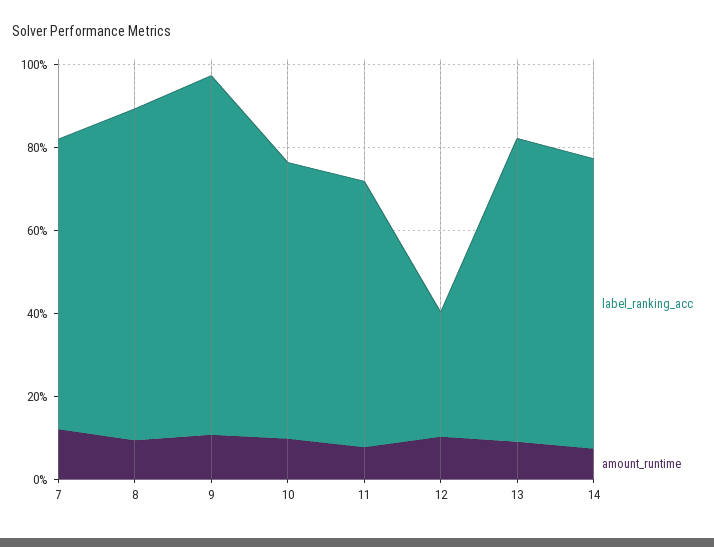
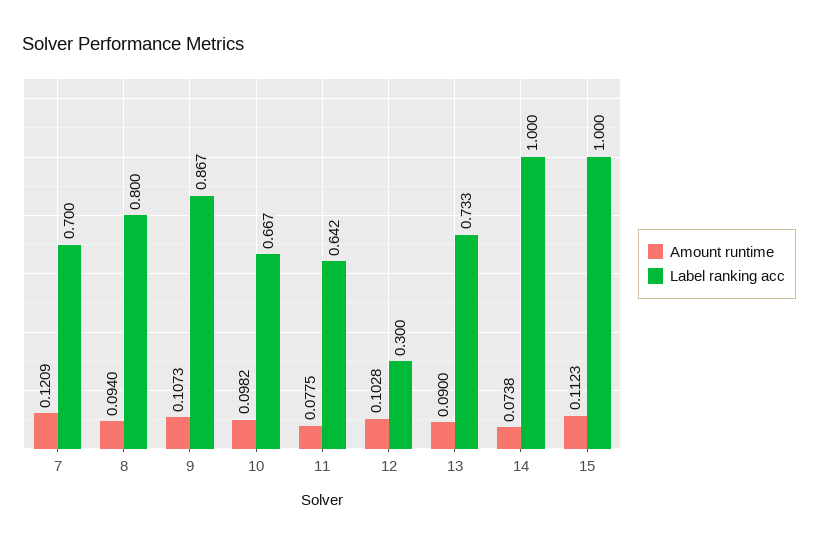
  {
    "label_ranking_acc": {
      "7": 0.7,
      "8": 0.8,
      "9": 0.867,
      "10": 0.667,
      "11": 0.642,
      "12": 0.3,
      "13": 0.733,
-     "14": 0.7
+     "14": 1,
+     "15": 1
    },
    "amount_runtime": {
      "7": 0.1209,
      "8": 0.094,
      "9": 0.1073,
      "10": 0.0982,
      "11": 0.0775,
      "12": 0.1028,
      "13": 0.09,
-     "14": 0.0738
+     "14": 0.0738,
+     "15": 0.1123
    }
  }

